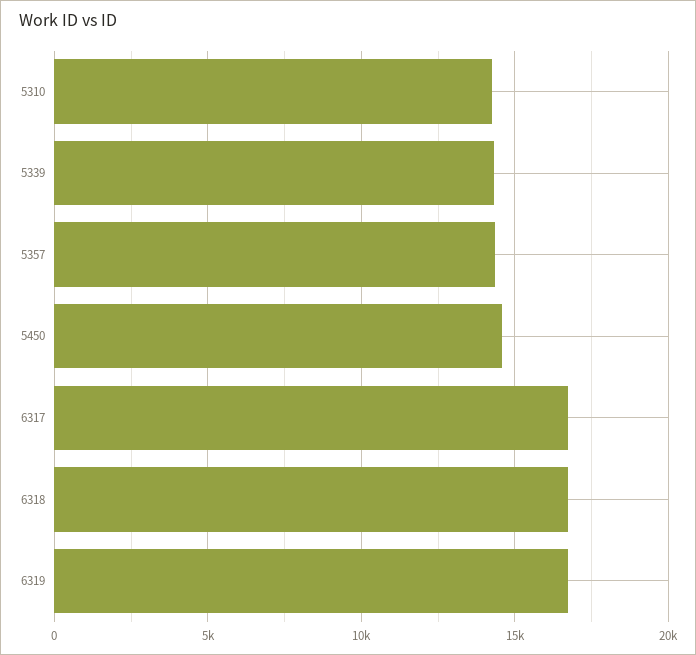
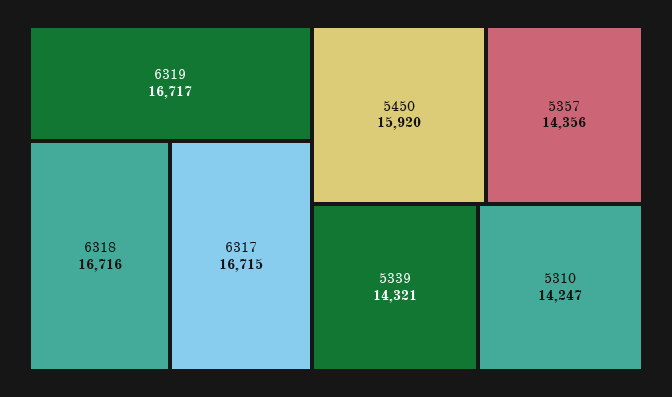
  {
    "5310": 14247,
    "5339": 14321,
    "5357": 14356,
-   "5450": 14500,
+   "5450": 15920,
    "6317": 16715,
    "6318": 16716,
    "6319": 16717
  }

